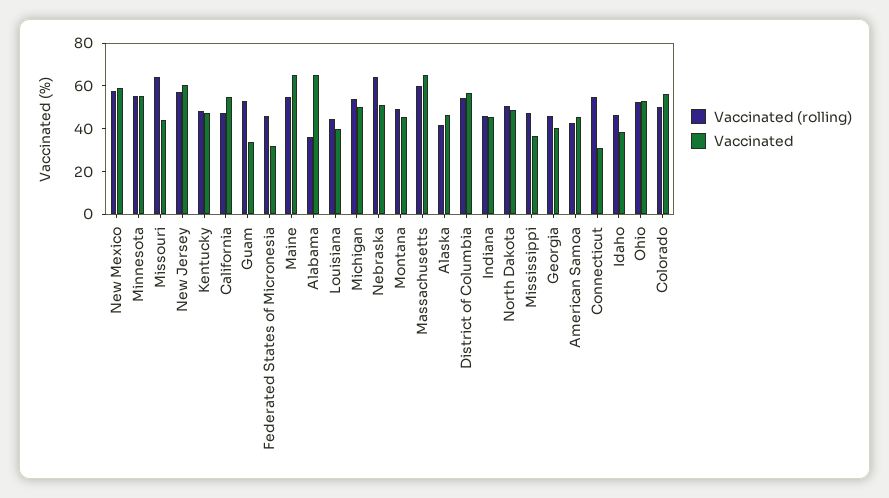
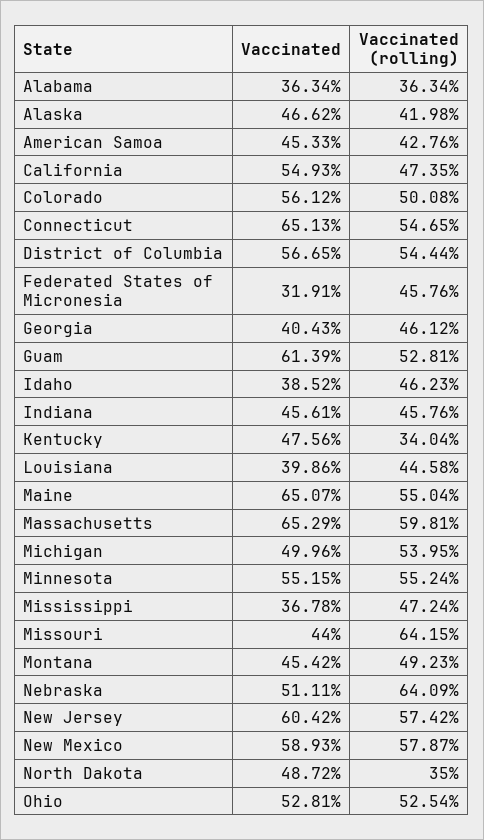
  {
    "Vaccinated (rolling)": {
      "New Mexico": 57.87,
      "Minnesota": 55.24,
      "Missouri": 64.15,
      "New Jersey": 57.42,
-     "Kentucky": 50,
+     "Kentucky": 34.04,
      "California": 47.35,
      "Guam": 52.81,
      "Federated States of Micronesia": 45.76,
      "Maine": 55.04,
      "Alabama": 36.34,
      "Louisiana": 44.58,
      "Michigan": 53.95,
      "Nebraska": 64.09,
      "Montana": 49.23,
      "Massachusetts": 59.81,
      "Alaska": 41.98,
      "District of Columbia": 54.44,
      "Indiana": 45.76,
-     "North Dakota": 50,
+     "North Dakota": 35,
      "Mississippi": 47.24,
      "Georgia": 46.12,
      "American Samoa": 42.76,
      "Connecticut": 54.65,
      "Idaho": 46.23,
      "Ohio": 52.54,
      "Colorado": 50.08
    },
    "Vaccinated": {
      "New Mexico": 58.93,
      "Minnesota": 55.15,
      "Missouri": 44,
      "New Jersey": 60.42,
      "Kentucky": 47.56,
      "California": 54.93,
-     "Guam": 35,
+     "Guam": 61.39,
      "Federated States of Micronesia": 31.91,
      "Maine": 65.07,
-     "Alabama": 65,
+     "Alabama": 36.34,
      "Louisiana": 39.86,
      "Michigan": 49.96,
      "Nebraska": 51.11,
      "Montana": 45.42,
      "Massachusetts": 65.29,
      "Alaska": 46.62,
      "District of Columbia": 56.65,
      "Indiana": 45.61,
      "North Dakota": 48.72,
      "Mississippi": 36.78,
      "Georgia": 40.43,
      "American Samoa": 45.33,
-     "Connecticut": 30,
+     "Connecticut": 65.13,
      "Idaho": 38.52,
      "Ohio": 52.81,
      "Colorado": 56.12
    }
  }

